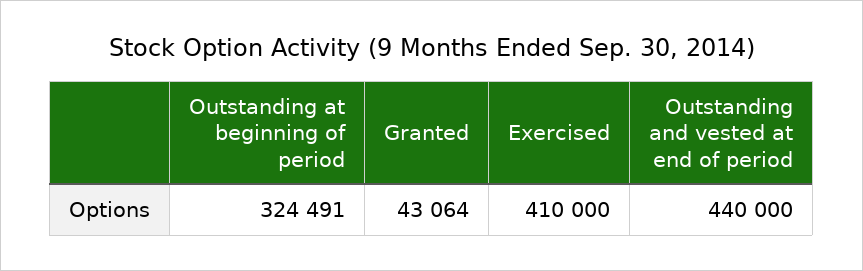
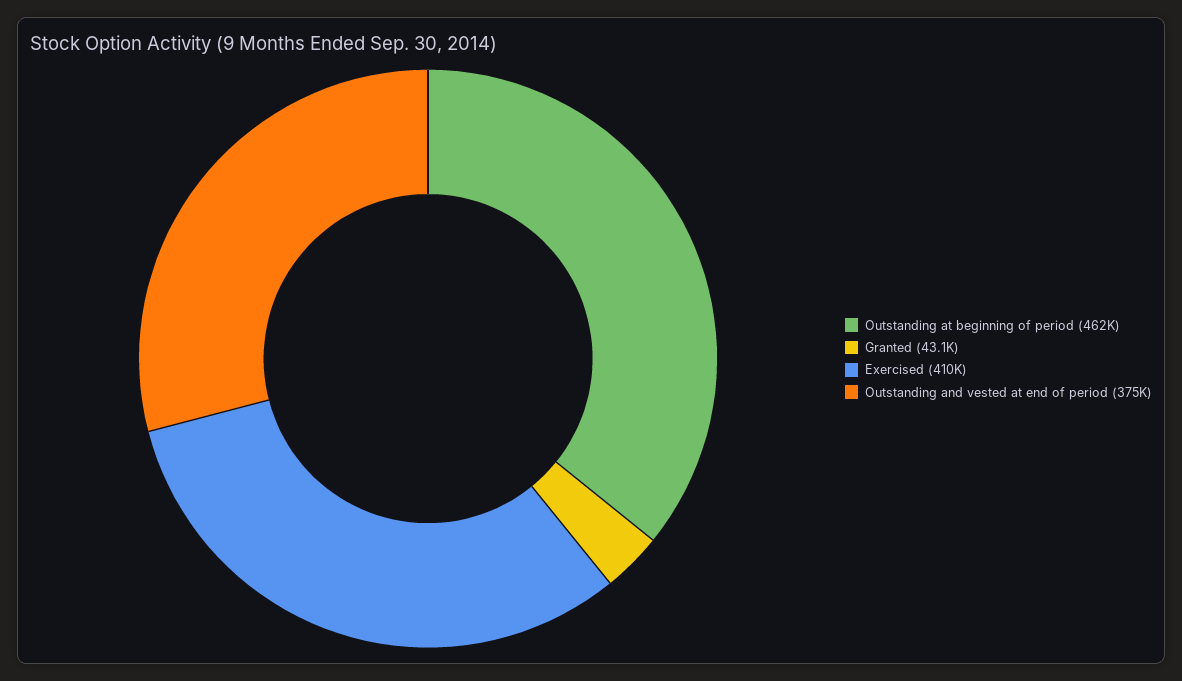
  {
-   "Outstanding at beginning of period": 324491,
+   "Outstanding at beginning of period": 462000,
    "Granted": 43064,
    "Exercised": 410000,
-   "Outstanding and vested at end of period": 440000
+   "Outstanding and vested at end of period": 375000
  }

